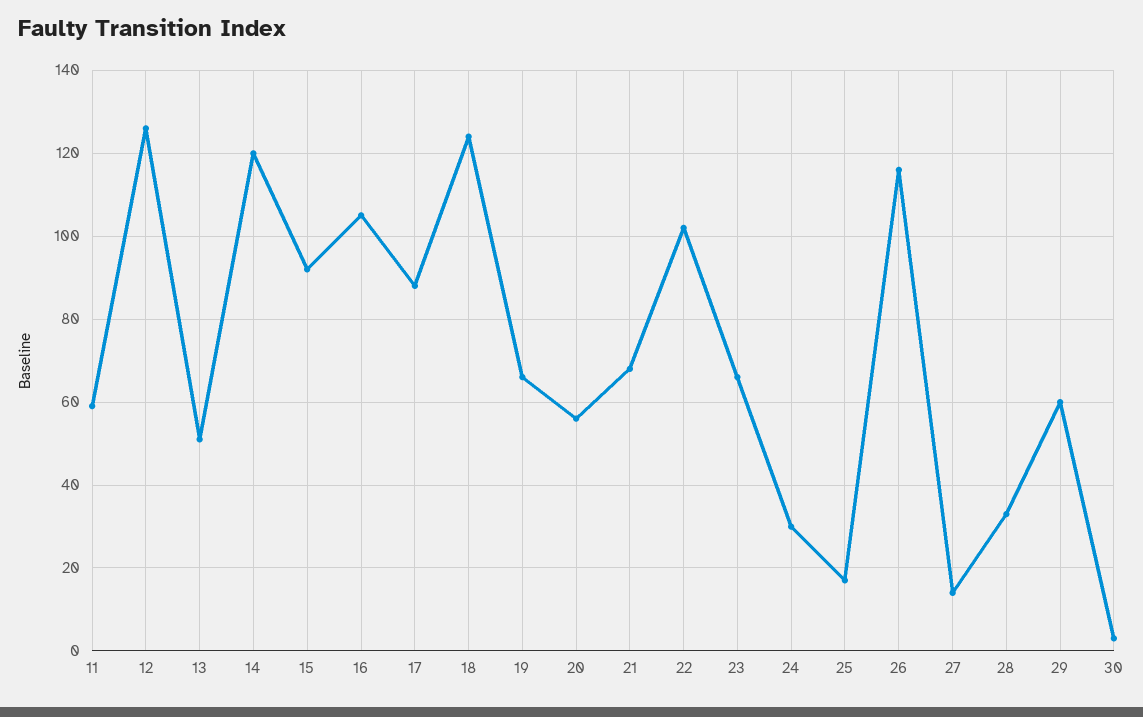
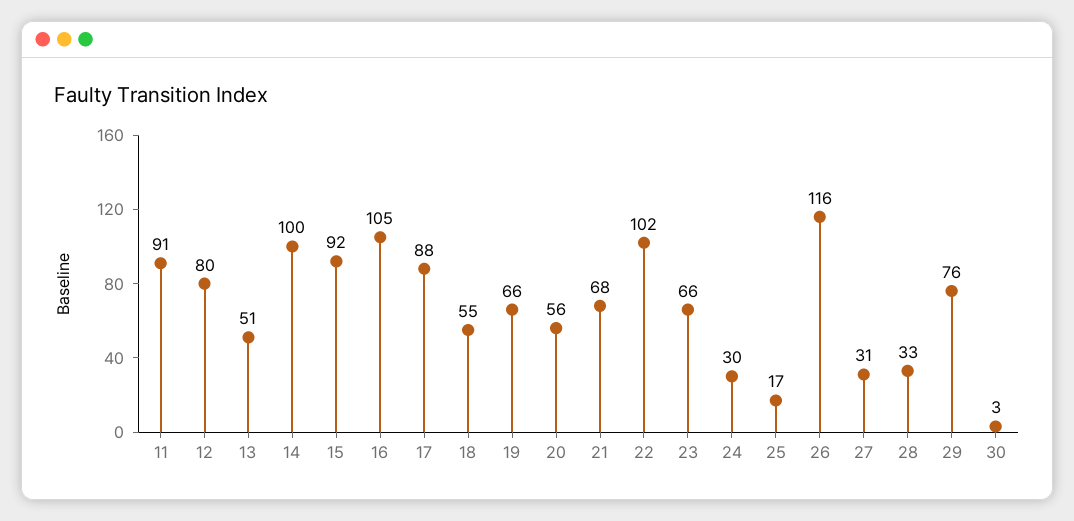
  {
-   "11": 60,
+   "11": 91,
-   "12": 125,
+   "12": 80,
    "13": 51,
-   "14": 120,
+   "14": 100,
    "15": 92,
    "16": 105,
    "17": 88,
-   "18": 125,
+   "18": 55,
    "19": 66,
    "20": 56,
    "21": 68,
    "22": 102,
    "23": 66,
    "24": 30,
    "25": 17,
    "26": 116,
-   "27": 15,
+   "27": 31,
    "28": 33,
-   "29": 60,
+   "29": 76,
    "30": 3
  }

